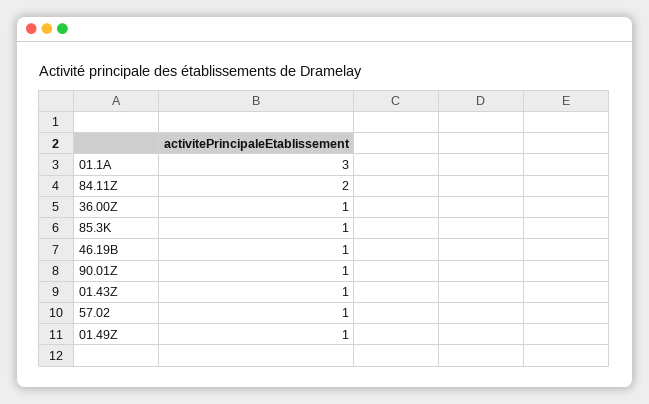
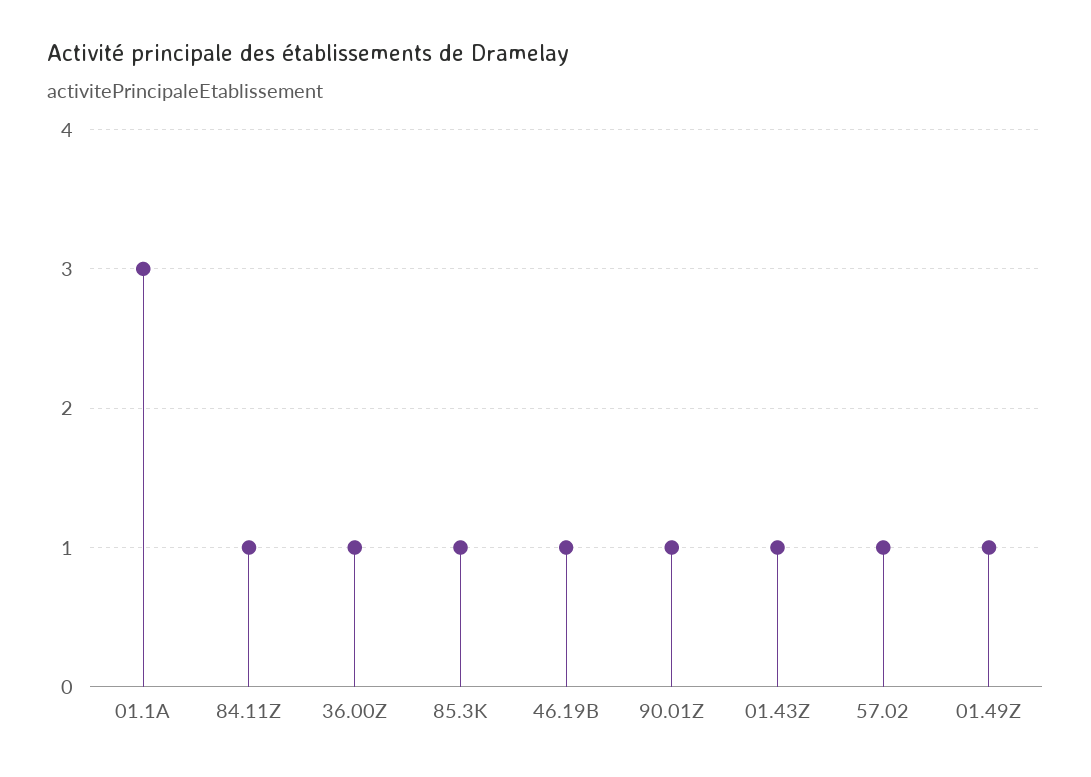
  {
    "01.1A": 3,
-   "84.11Z": 2,
+   "84.11Z": 1,
    "36.00Z": 1,
    "85.3K": 1,
    "46.19B": 1,
    "90.01Z": 1,
    "01.43Z": 1,
    "57.02": 1,
    "01.49Z": 1
  }

